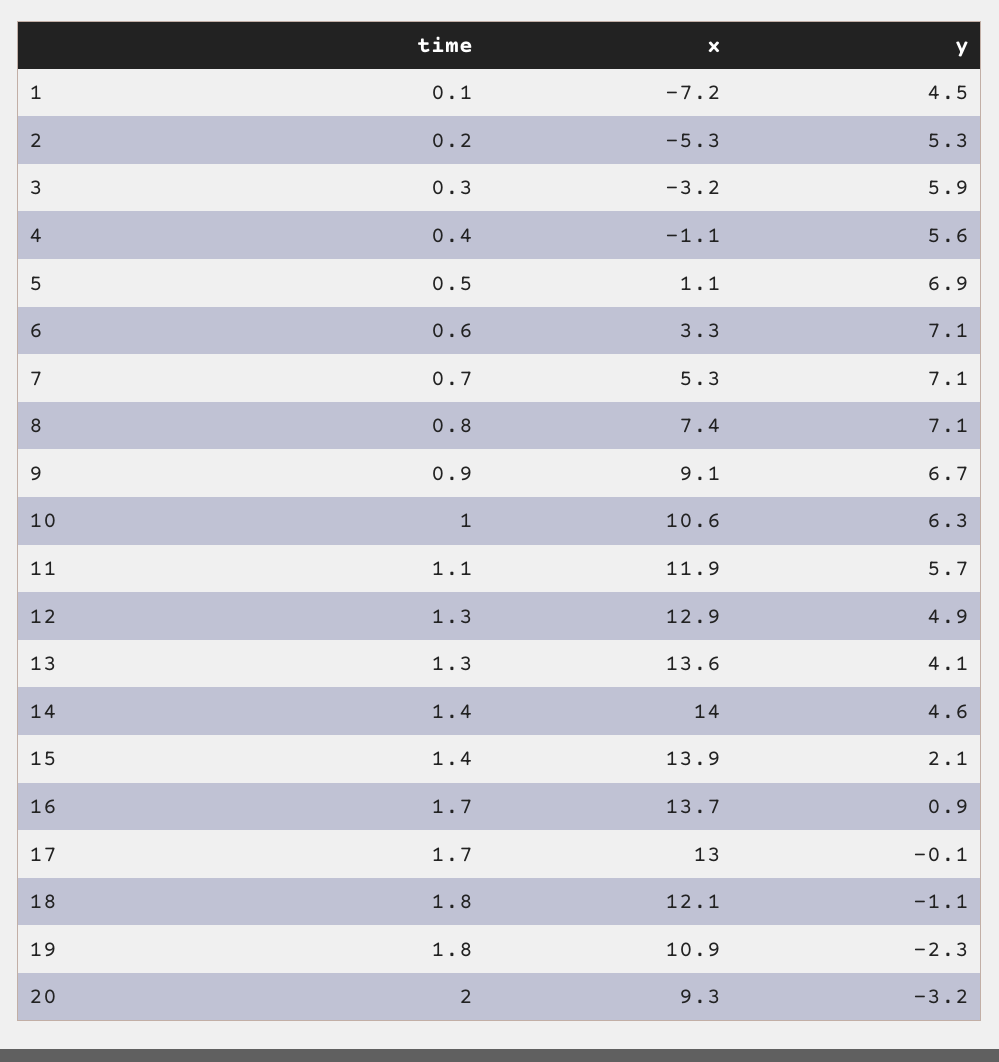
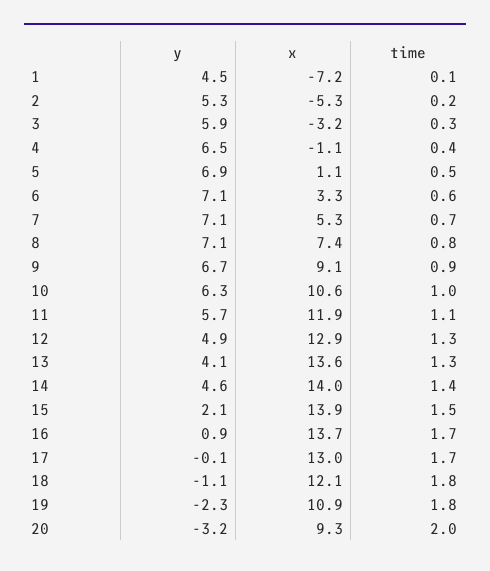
  {
    "time": {
      "1": 0.1,
      "2": 0.2,
      "3": 0.3,
      "4": 0.4,
      "5": 0.5,
      "6": 0.6,
      "7": 0.7,
      "8": 0.8,
      "9": 0.9,
      "10": 1,
      "11": 1.1,
      "12": 1.3,
      "13": 1.3,
      "14": 1.4,
-     "15": 1.4,
+     "15": 1.5,
      "16": 1.7,
      "17": 1.7,
      "18": 1.8,
      "19": 1.8,
      "20": 2
    },
    "x": {
      "1": -7.2,
      "2": -5.3,
      "3": -3.2,
      "4": -1.1,
      "5": 1.1,
      "6": 3.3,
      "7": 5.3,
      "8": 7.4,
      "9": 9.1,
      "10": 10.6,
      "11": 11.9,
      "12": 12.9,
      "13": 13.6,
      "14": 14,
      "15": 13.9,
      "16": 13.7,
      "17": 13,
      "18": 12.1,
      "19": 10.9,
      "20": 9.3
    },
    "y": {
      "1": 4.5,
      "2": 5.3,
      "3": 5.9,
-     "4": 5.6,
+     "4": 6.5,
      "5": 6.9,
      "6": 7.1,
      "7": 7.1,
      "8": 7.1,
      "9": 6.7,
      "10": 6.3,
      "11": 5.7,
      "12": 4.9,
      "13": 4.1,
      "14": 4.6,
      "15": 2.1,
      "16": 0.9,
      "17": -0.1,
      "18": -1.1,
      "19": -2.3,
      "20": -3.2
    }
  }

